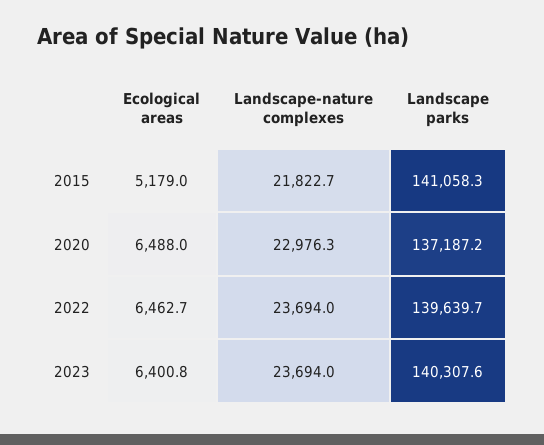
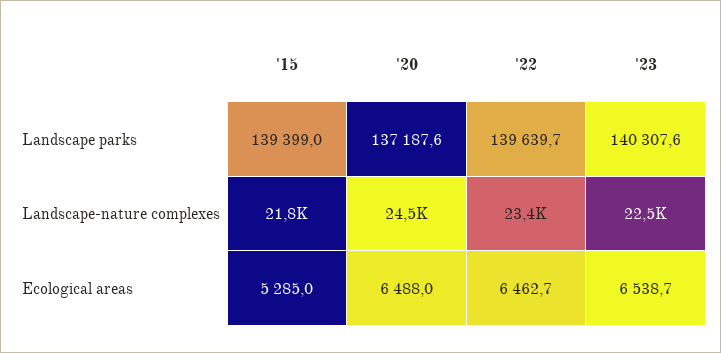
  {
    "Ecological areas": {
-     "2015": 5179,
+     "2015": 5285,
      "2020": 6488,
      "2022": 6462.7,
-     "2023": 6400.8
+     "2023": 6538.7
    },
    "Landscape-nature complexes": {
      "2015": 21822.7,
-     "2020": 22976.3,
+     "2020": 24500,
-     "2022": 23694,
+     "2022": 23400,
-     "2023": 23694
+     "2023": 22500
    },
    "Landscape parks": {
-     "2015": 141058.3,
+     "2015": 139399,
-     "2020": 137187.2,
+     "2020": 137187.6,
      "2022": 139639.7,
      "2023": 140307.6
    }
  }

